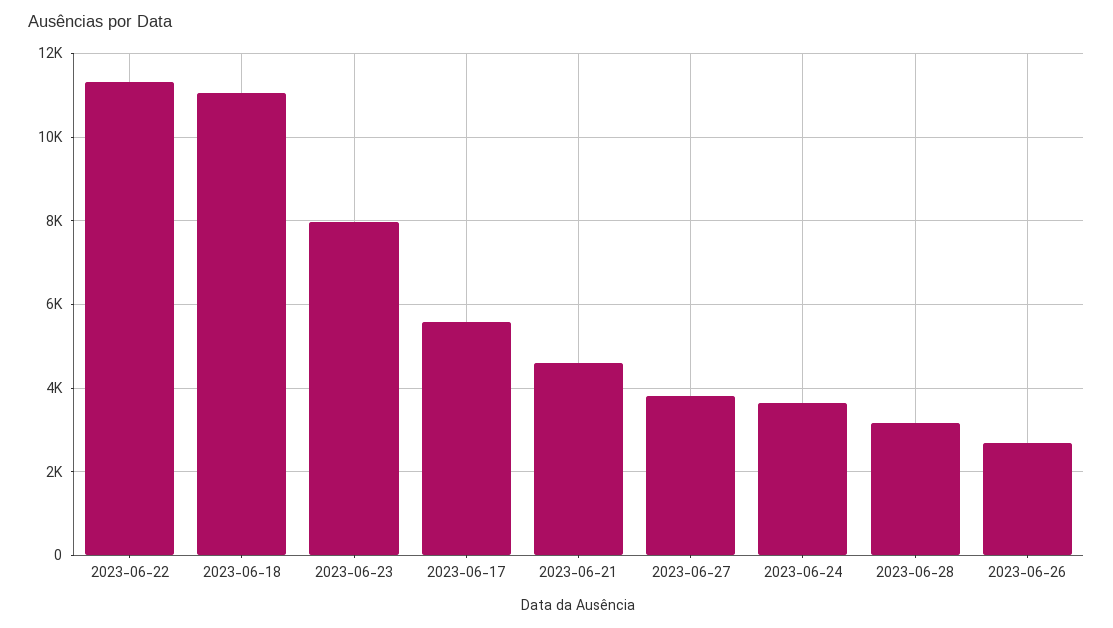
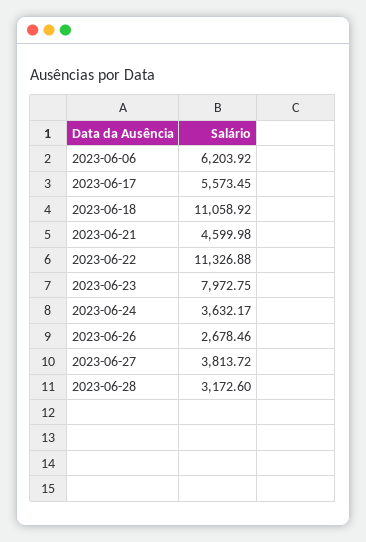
  {
    "2023-06-22": 11326.88,
    "2023-06-18": 11058.92,
    "2023-06-23": 7972.75,
    "2023-06-17": 5573.45,
    "2023-06-21": 4599.98,
    "2023-06-27": 3813.72,
    "2023-06-24": 3632.17,
    "2023-06-28": 3172.6,
-   "2023-06-26": 2678.46
+   "2023-06-26": 2678.46,
+   "2023-06-06": 6203.92
  }

